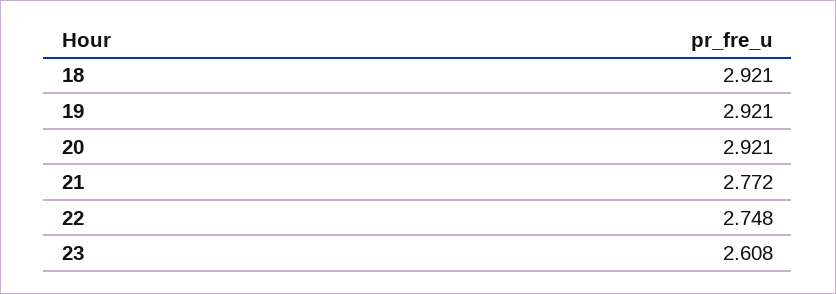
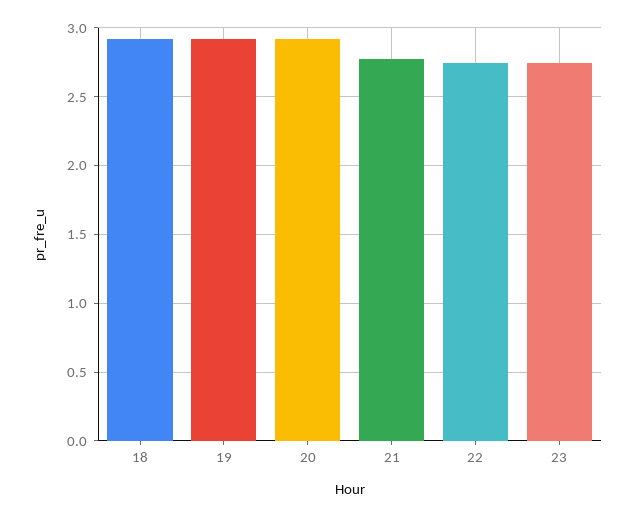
  {
    "18": 2.921,
    "19": 2.921,
    "20": 2.921,
    "21": 2.772,
    "22": 2.748,
-   "23": 2.608
+   "23": 2.75
  }

